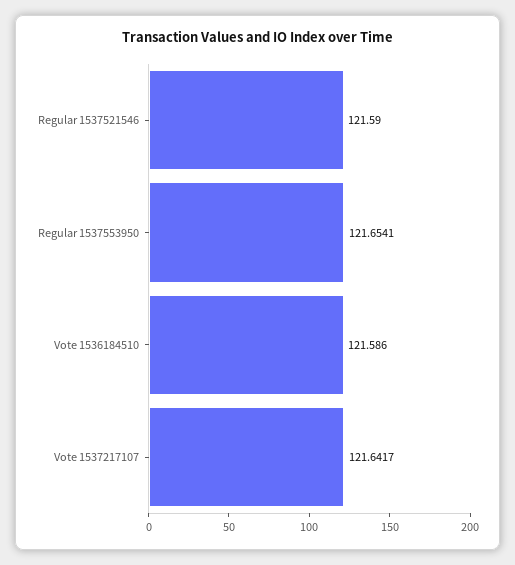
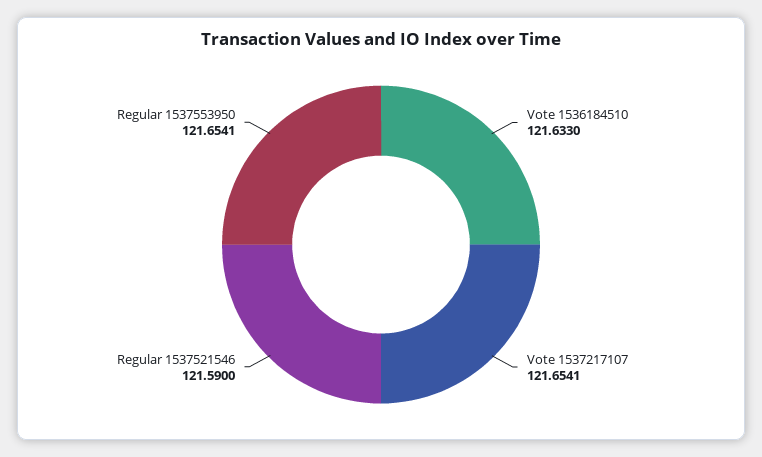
  {
    "Regular 1537521546": 121.59,
    "Regular 1537553950": 121.6541,
-   "Vote 1536184510": 121.586,
+   "Vote 1536184510": 121.633,
-   "Vote 1537217107": 121.6417
+   "Vote 1537217107": 121.6541
  }

